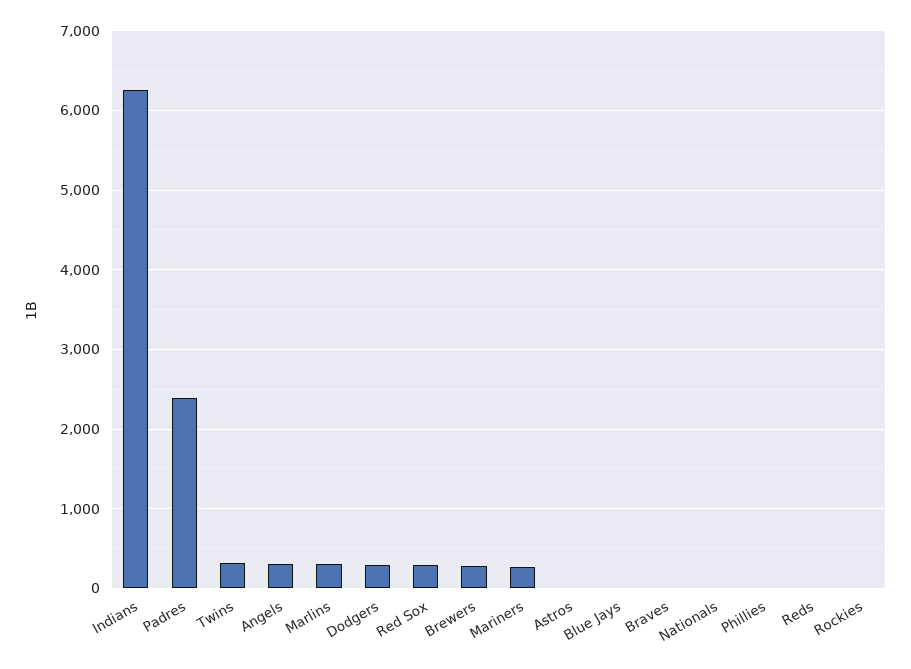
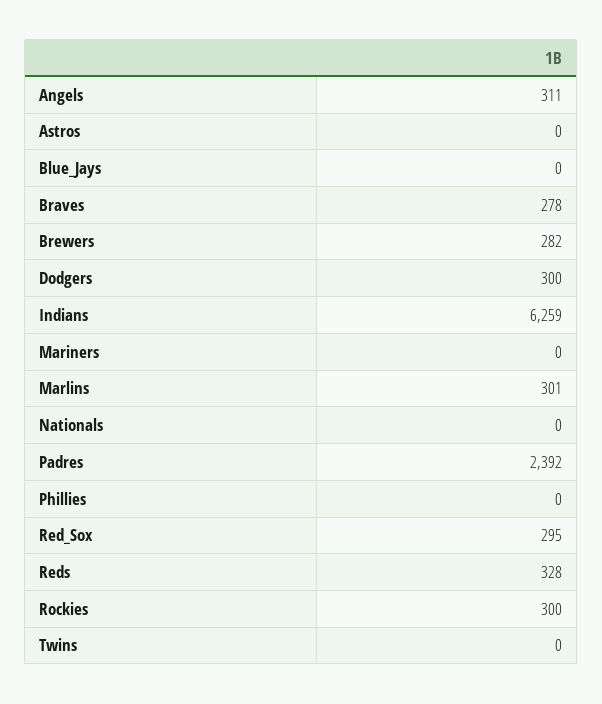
  {
    "Indians": 6259,
    "Padres": 2392,
-   "Twins": 300,
+   "Twins": 0,
    "Angels": 311,
    "Marlins": 301,
    "Dodgers": 300,
    "Red Sox": 295,
    "Brewers": 282,
-   "Mariners": 300,
+   "Mariners": 0,
    "Astros": 0,
    "Blue Jays": 0,
-   "Braves": 0,
+   "Braves": 278,
    "Nationals": 0,
    "Phillies": 0,
-   "Reds": 0,
+   "Reds": 328,
-   "Rockies": 0
+   "Rockies": 300
  }

